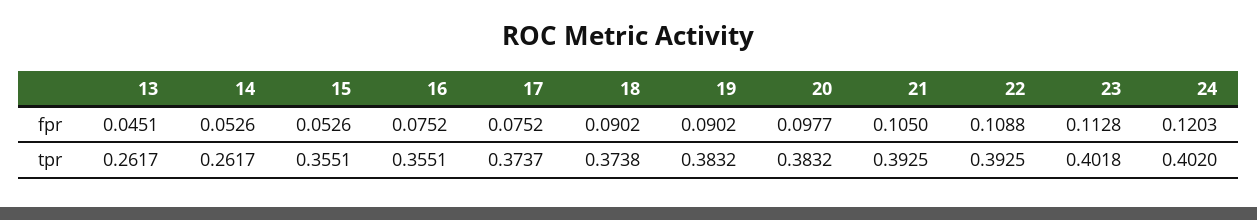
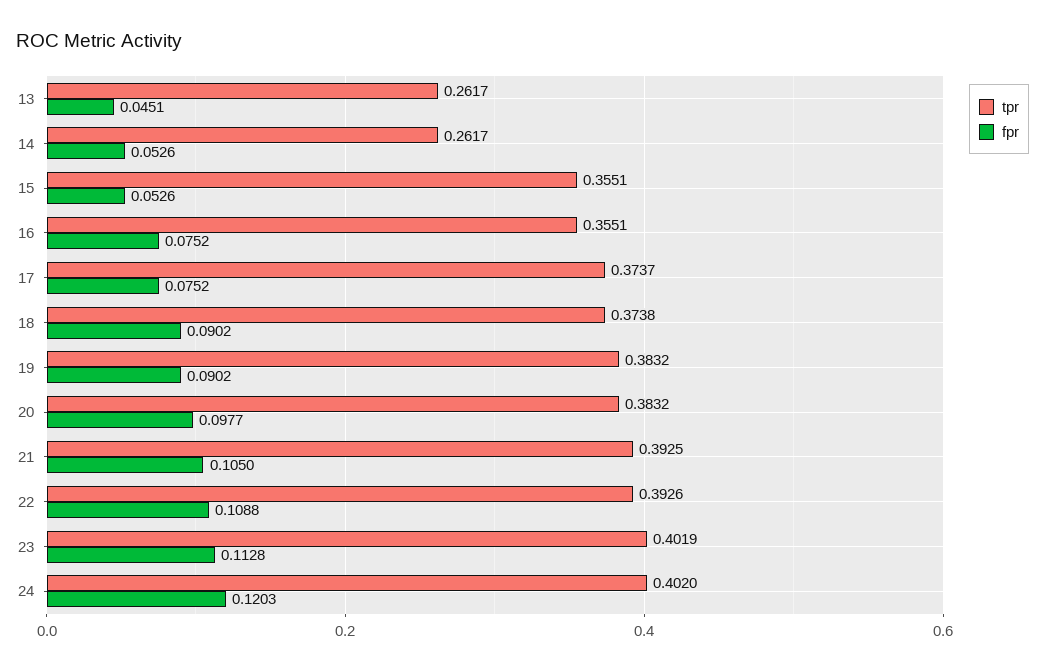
  {
    "fpr": {
      "13": 0.0451,
      "14": 0.0526,
      "15": 0.0526,
      "16": 0.0752,
      "17": 0.0752,
      "18": 0.0902,
      "19": 0.0902,
      "20": 0.0977,
      "21": 0.105,
      "22": 0.1088,
      "23": 0.1128,
      "24": 0.1203
    },
    "tpr": {
      "13": 0.2617,
      "14": 0.2617,
      "15": 0.3551,
      "16": 0.3551,
      "17": 0.3737,
      "18": 0.3738,
      "19": 0.3832,
      "20": 0.3832,
      "21": 0.3925,
-     "22": 0.3925,
+     "22": 0.3926,
-     "23": 0.4018,
+     "23": 0.4019,
      "24": 0.402
    }
  }

